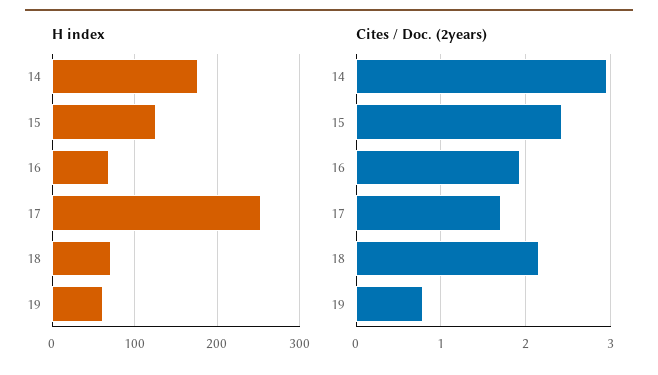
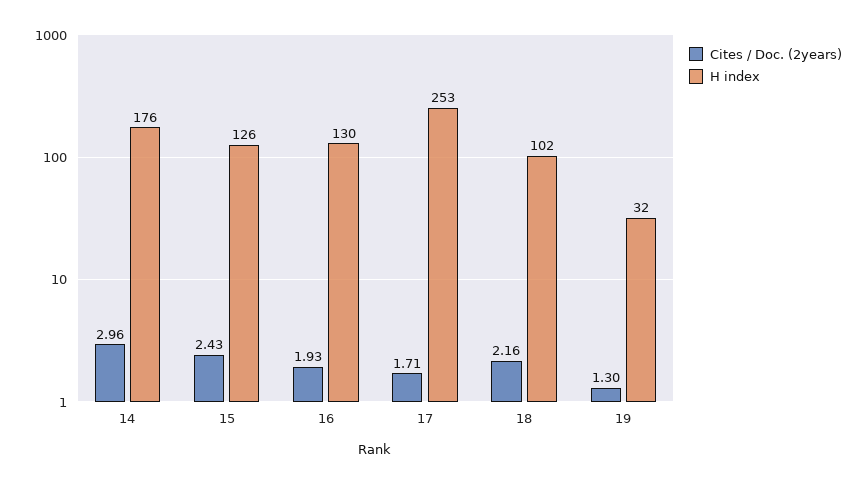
  {
    "H index": {
      "14": 176,
      "15": 126,
-     "16": 70,
+     "16": 130,
      "17": 253,
-     "18": 70,
+     "18": 102,
-     "19": 60
+     "19": 32
    },
    "Cites / Doc. (2years)": {
      "14": 2.96,
      "15": 2.43,
      "16": 1.93,
      "17": 1.71,
      "18": 2.16,
-     "19": 0.8
+     "19": 1.3
    }
  }

